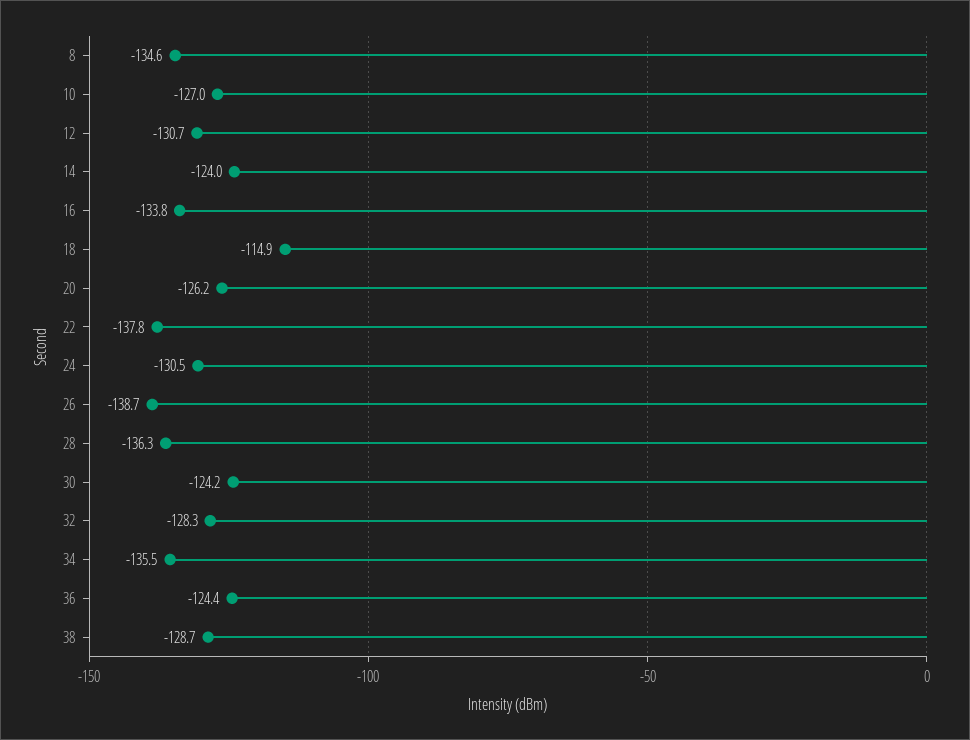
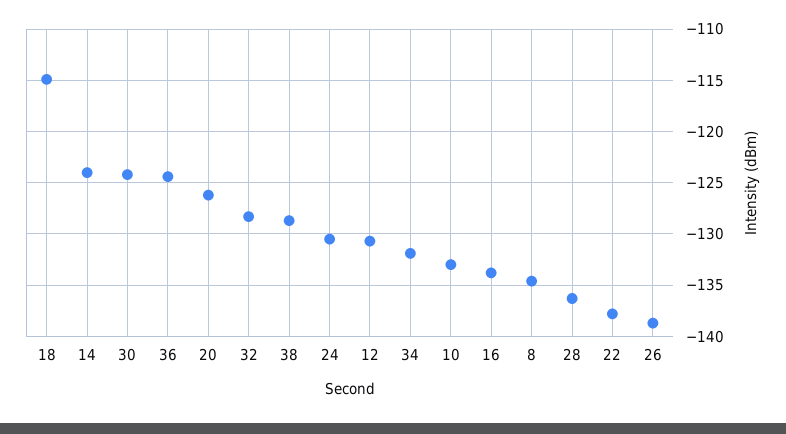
  {
    "8": -134.6,
-   "10": -127,
+   "10": -133,
    "12": -130.7,
    "14": -124,
    "16": -133.8,
    "18": -114.9,
    "20": -126.2,
    "22": -137.8,
    "24": -130.5,
    "26": -138.7,
    "28": -136.3,
    "30": -124.2,
    "32": -128.3,
-   "34": -135.5,
+   "34": -132,
    "36": -124.4,
    "38": -128.7
  }

